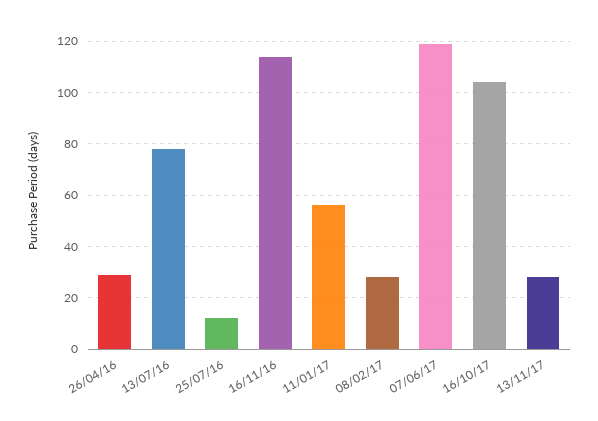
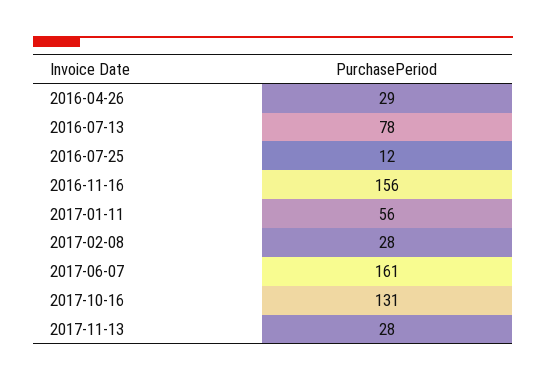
  {
    "26/04/16": 29,
    "13/07/16": 78,
    "25/07/16": 12,
-   "16/11/16": 115,
+   "16/11/16": 156,
    "11/01/17": 56,
    "08/02/17": 28,
-   "07/06/17": 120,
+   "07/06/17": 161,
-   "16/10/17": 105,
+   "16/10/17": 131,
    "13/11/17": 28
  }

